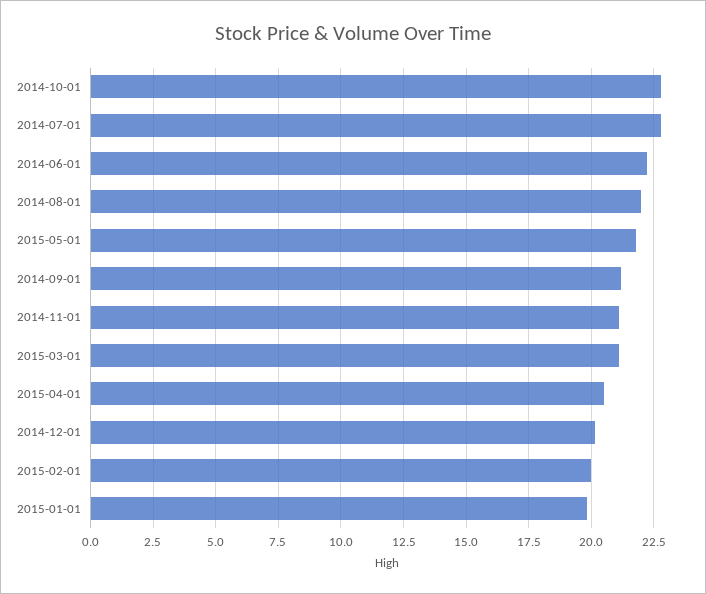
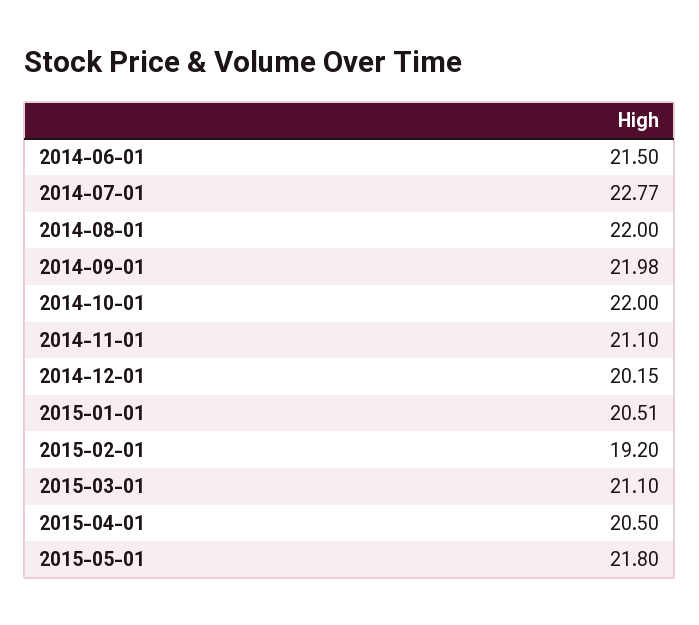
  {
-   "2014-10-01": 22.75,
+   "2014-10-01": 22,
    "2014-07-01": 22.77,
-   "2014-06-01": 22.25,
+   "2014-06-01": 21.5,
    "2014-08-01": 22,
    "2015-05-01": 21.8,
-   "2014-09-01": 21.25,
+   "2014-09-01": 21.98,
    "2014-11-01": 21.1,
    "2015-03-01": 21.1,
    "2015-04-01": 20.5,
    "2014-12-01": 20.15,
-   "2015-02-01": 20,
+   "2015-02-01": 19.2,
-   "2015-01-01": 19.75
+   "2015-01-01": 20.51
  }

